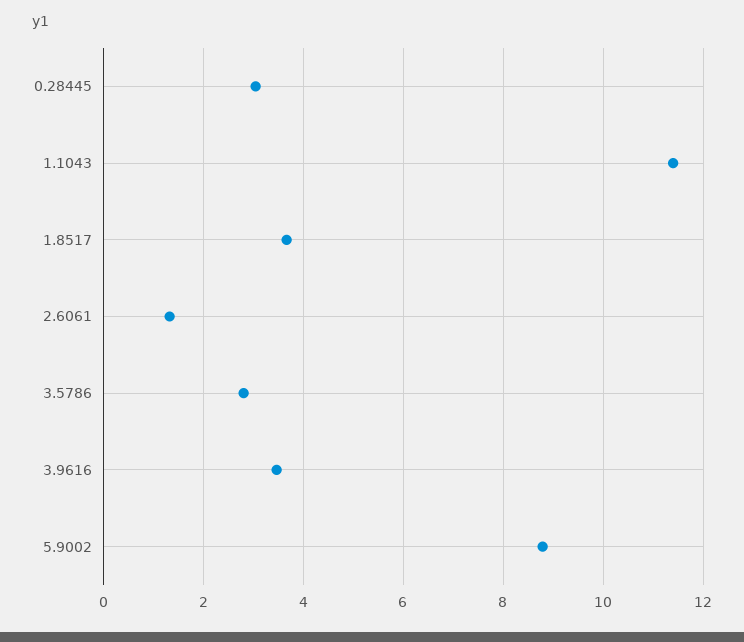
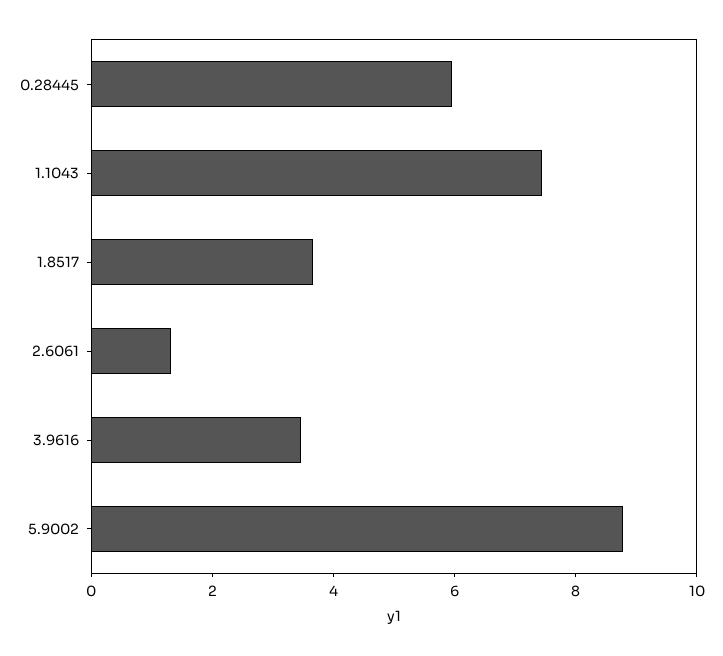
  {
-   "0.28445": 3,
+   "0.28445": 6,
-   "1.1043": 11.4,
+   "1.1043": 7.5,
    "1.8517": 3.6,
    "2.6061": 1.4,
-   "3.5786": 2.8,
    "3.9616": 3.4,
    "5.9002": 8.8
  }

